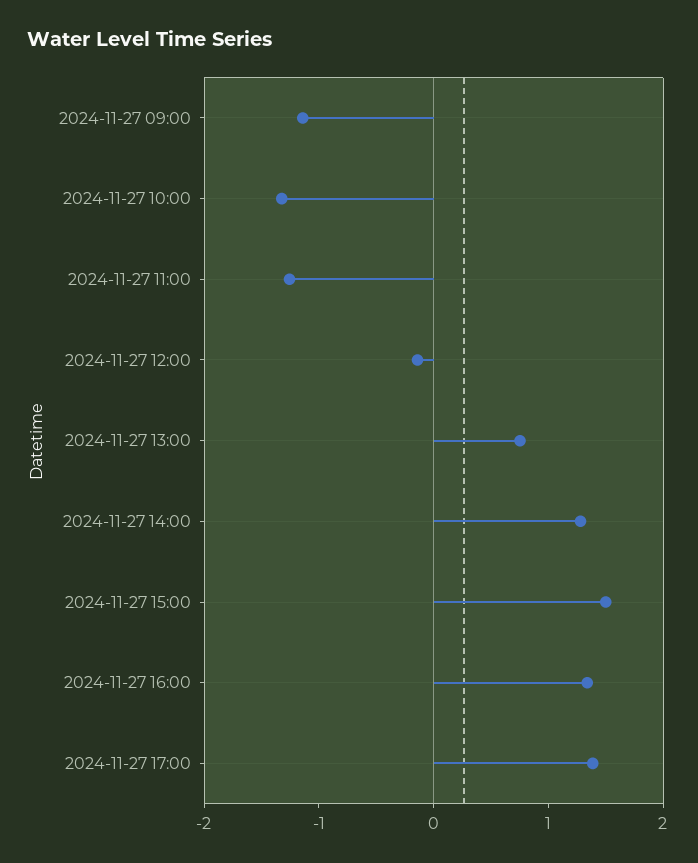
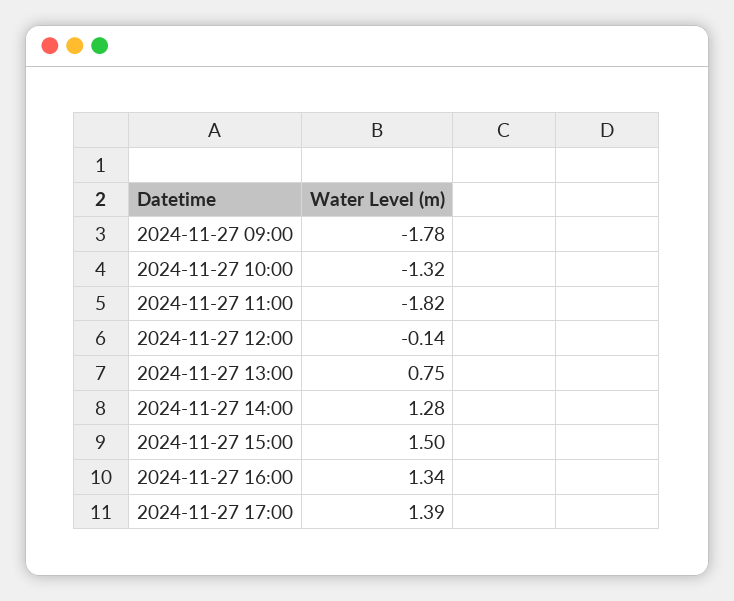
  {
-   "2024-11-27 09:00": -1.2,
+   "2024-11-27 09:00": -1.78,
    "2024-11-27 10:00": -1.32,
-   "2024-11-27 11:00": -1.2,
+   "2024-11-27 11:00": -1.82,
    "2024-11-27 12:00": -0.14,
    "2024-11-27 13:00": 0.75,
    "2024-11-27 14:00": 1.28,
    "2024-11-27 15:00": 1.5,
    "2024-11-27 16:00": 1.34,
    "2024-11-27 17:00": 1.39
  }

